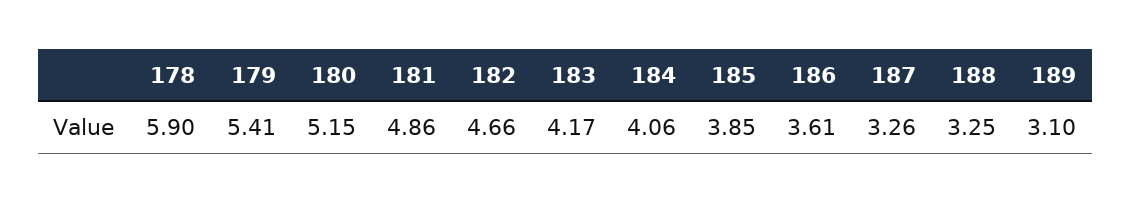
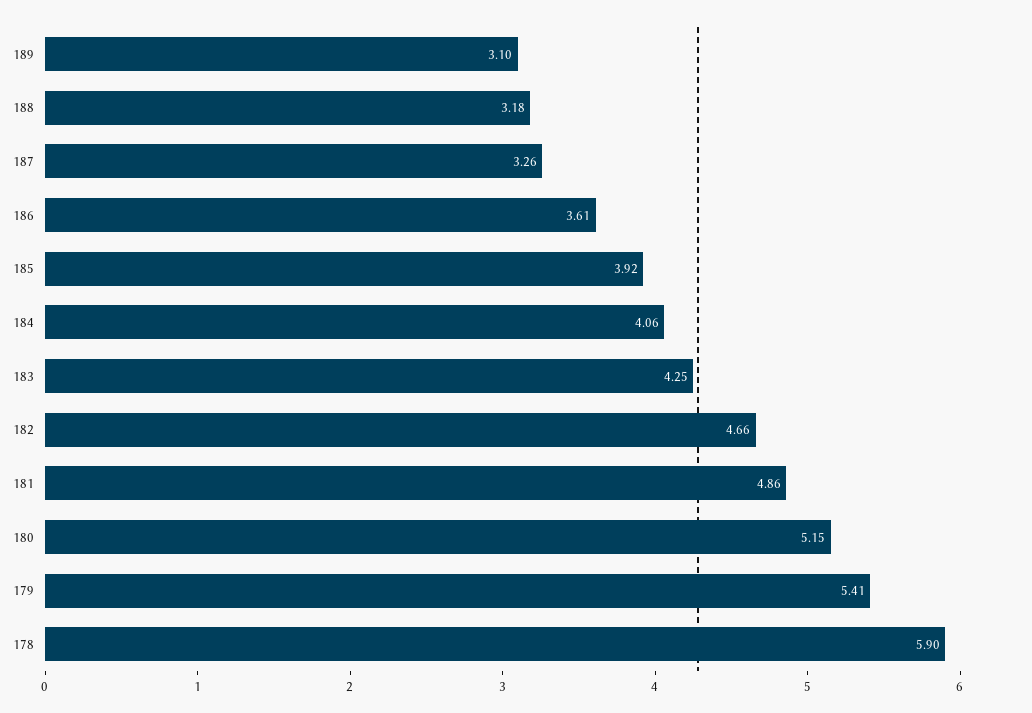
  {
    "178": 5.9,
    "179": 5.41,
    "180": 5.15,
    "181": 4.86,
    "182": 4.66,
-   "183": 4.17,
+   "183": 4.25,
    "184": 4.06,
-   "185": 3.85,
+   "185": 3.92,
    "186": 3.61,
    "187": 3.26,
-   "188": 3.25,
+   "188": 3.18,
    "189": 3.1
  }

